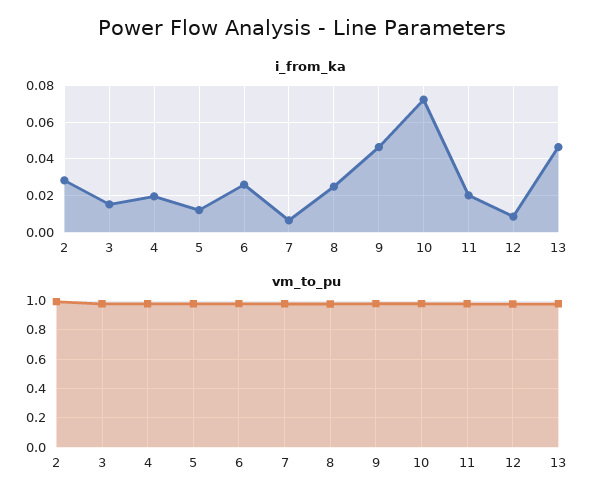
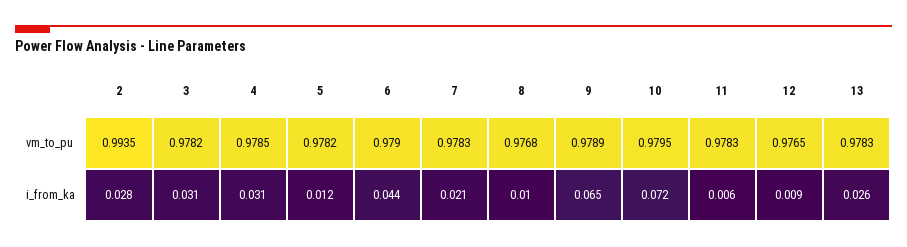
  {
    "i_from_ka": {
      "2": 0.028,
-     "3": 0.015,
+     "3": 0.031,
-     "4": 0.02,
+     "4": 0.031,
      "5": 0.012,
-     "6": 0.025,
+     "6": 0.044,
-     "7": 0.005,
+     "7": 0.021,
-     "8": 0.025,
+     "8": 0.01,
-     "9": 0.045,
+     "9": 0.065,
      "10": 0.072,
-     "11": 0.02,
+     "11": 0.006,
      "12": 0.009,
-     "13": 0.045
+     "13": 0.026
    },
    "vm_to_pu": {
      "2": 0.9935,
      "3": 0.9782,
      "4": 0.9785,
      "5": 0.9782,
      "6": 0.979,
      "7": 0.9783,
      "8": 0.9768,
      "9": 0.9789,
      "10": 0.9795,
      "11": 0.9783,
      "12": 0.9765,
      "13": 0.9783
    }
  }

